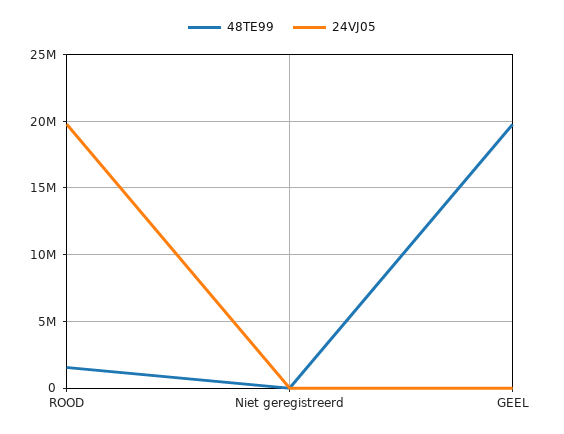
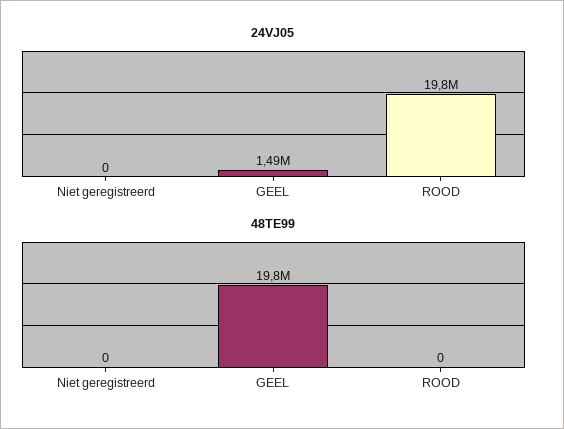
  {
    "48TE99": {
-     "ROOD": 1500000,
+     "ROOD": 0,
      "Niet geregistreerd": 0,
      "GEEL": 19800000
    },
    "24VJ05": {
      "ROOD": 19800000,
      "Niet geregistreerd": 0,
-     "GEEL": 0
+     "GEEL": 1490000
    }
  }

